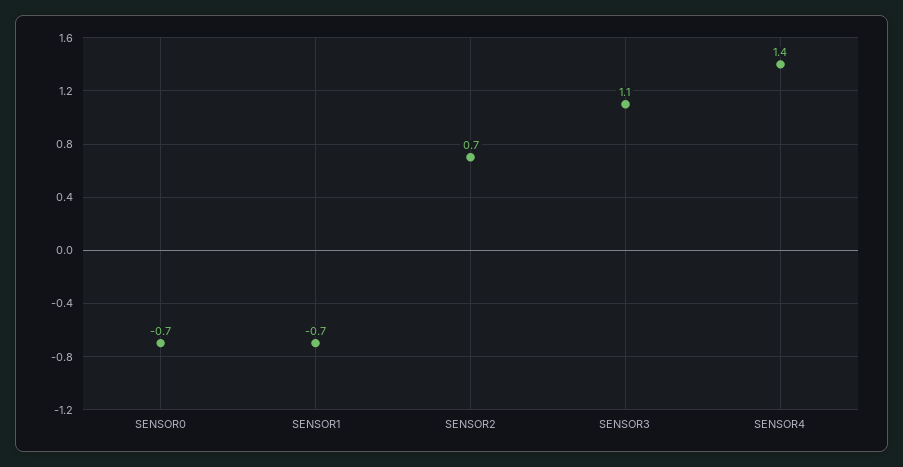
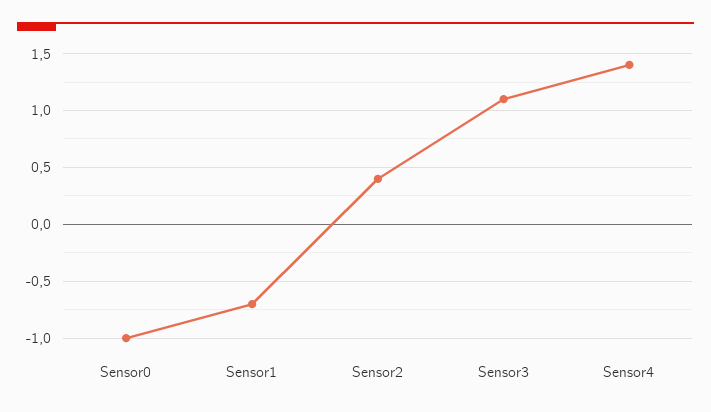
  {
-   "SENSOR0": -0.7,
+   "SENSOR0": -1,
    "SENSOR1": -0.7,
-   "SENSOR2": 0.7,
+   "SENSOR2": 0.4,
    "SENSOR3": 1.1,
    "SENSOR4": 1.4
  }

